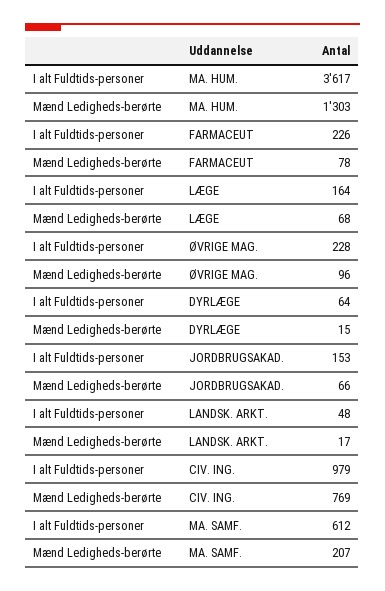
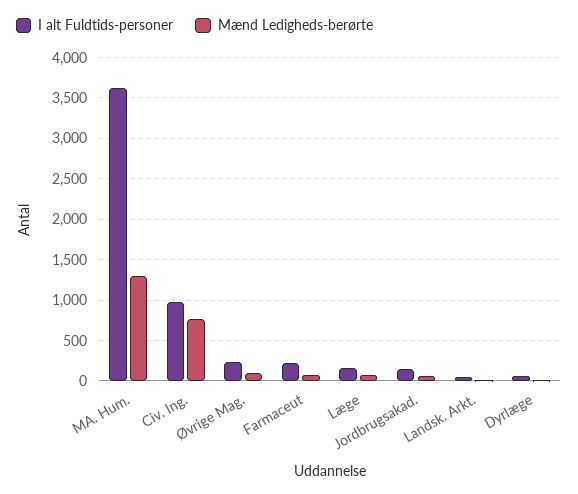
  {
    "I alt Fuldtids-personer": {
      "MA. HUM.": 3617,
      "FARMACEUT": 226,
      "LÆGE": 164,
      "ØVRIGE MAG.": 228,
      "DYRLÆGE": 64,
      "JORDBRUGSAKAD.": 153,
      "LANDSK. ARKT.": 48,
-     "CIV. ING.": 979,
+     "CIV. ING.": 979
-     "MA. SAMF.": 612
    },
    "Mænd Ledigheds-berørte": {
      "MA. HUM.": 1303,
      "FARMACEUT": 78,
      "LÆGE": 68,
      "ØVRIGE MAG.": 96,
      "DYRLÆGE": 15,
      "JORDBRUGSAKAD.": 66,
      "LANDSK. ARKT.": 17,
-     "CIV. ING.": 769,
+     "CIV. ING.": 769
-     "MA. SAMF.": 207
    }
  }

